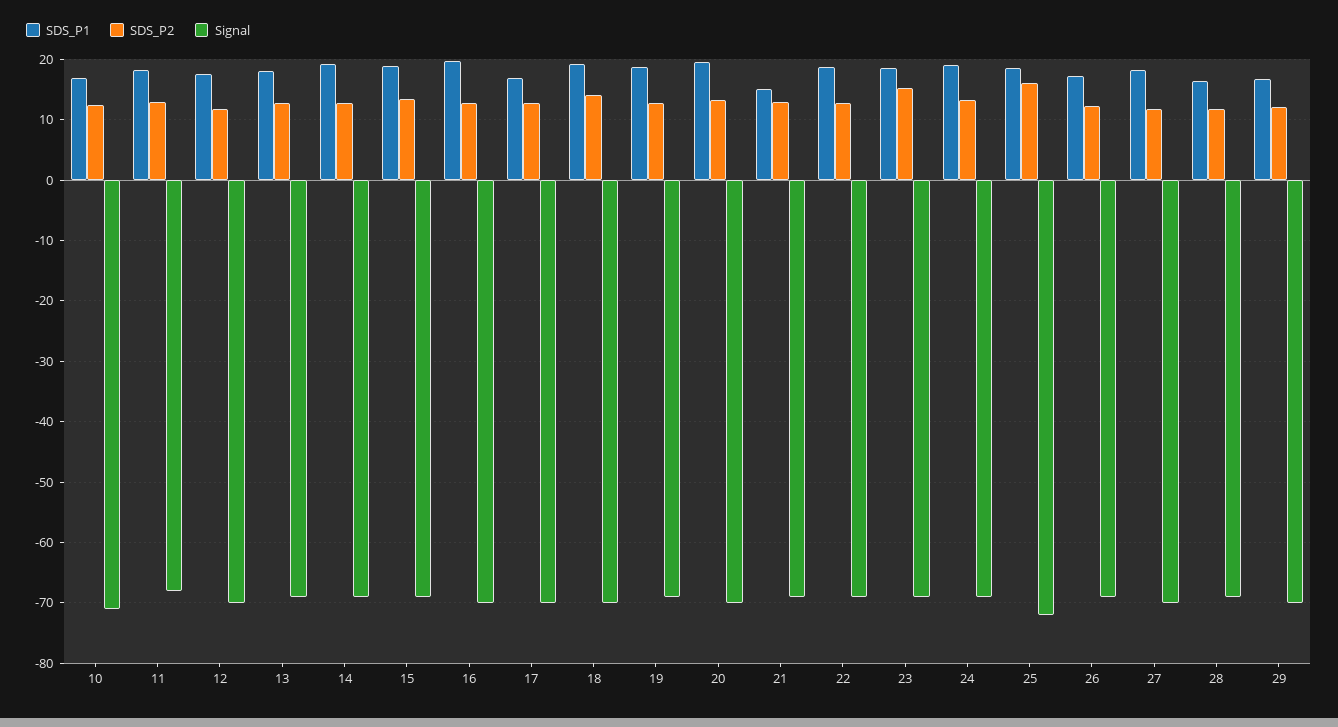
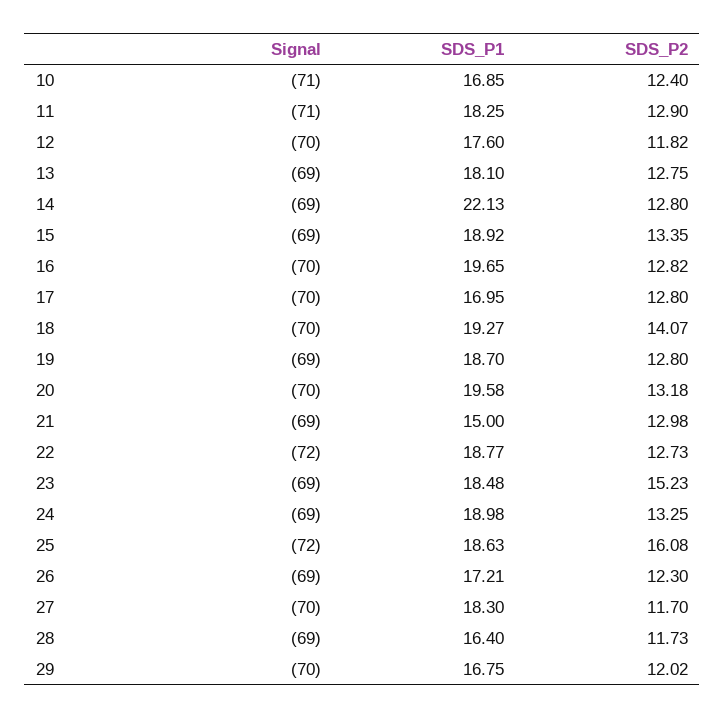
  {
    "SDS_P1": {
      "10": 16.85,
      "11": 18.25,
      "12": 17.6,
      "13": 18.1,
-     "14": 19,
+     "14": 22.13,
      "15": 18.92,
      "16": 19.65,
      "17": 16.95,
      "18": 19.27,
      "19": 18.7,
      "20": 19.58,
      "21": 15,
      "22": 18.77,
      "23": 18.48,
      "24": 18.98,
      "25": 18.63,
      "26": 17.21,
      "27": 18.3,
      "28": 16.4,
      "29": 16.75
    },
    "SDS_P2": {
      "10": 12.4,
      "11": 12.9,
      "12": 11.82,
      "13": 12.75,
      "14": 12.8,
      "15": 13.35,
      "16": 12.82,
      "17": 12.8,
      "18": 14.07,
      "19": 12.8,
      "20": 13.18,
      "21": 12.98,
      "22": 12.73,
      "23": 15.23,
      "24": 13.25,
      "25": 16.08,
      "26": 12.3,
      "27": 11.7,
      "28": 11.73,
      "29": 12.02
    },
    "Signal": {
      "10": -71,
-     "11": -68,
+     "11": -71,
      "12": -70,
      "13": -69,
      "14": -69,
      "15": -69,
      "16": -70,
      "17": -70,
      "18": -70,
      "19": -69,
      "20": -70,
      "21": -69,
-     "22": -69,
+     "22": -72,
      "23": -69,
      "24": -69,
      "25": -72,
      "26": -69,
      "27": -70,
      "28": -69,
      "29": -70
    }
  }

